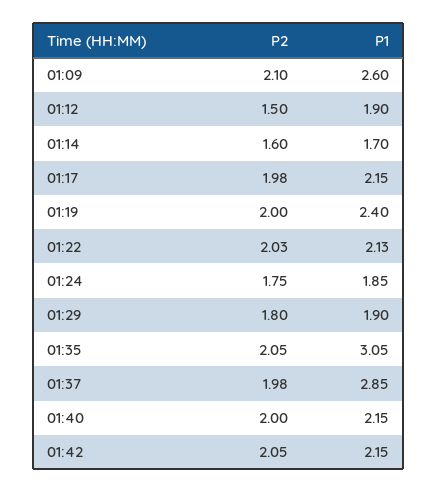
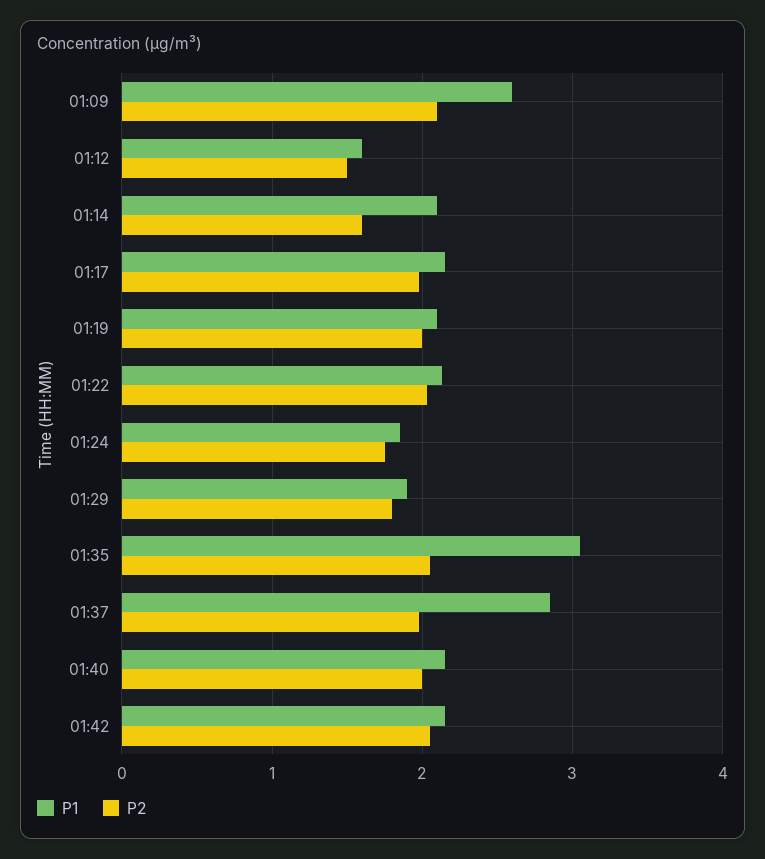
  {
    "P2": {
      "01:09": 2.1,
      "01:12": 1.5,
      "01:14": 1.6,
      "01:17": 1.98,
      "01:19": 2,
      "01:22": 2.03,
      "01:24": 1.75,
      "01:29": 1.8,
      "01:35": 2.05,
      "01:37": 1.98,
      "01:40": 2,
      "01:42": 2.05
    },
    "P1": {
      "01:09": 2.6,
-     "01:12": 1.9,
+     "01:12": 1.6,
-     "01:14": 1.7,
+     "01:14": 2.1,
      "01:17": 2.15,
-     "01:19": 2.4,
+     "01:19": 2.1,
      "01:22": 2.13,
      "01:24": 1.85,
      "01:29": 1.9,
      "01:35": 3.05,
      "01:37": 2.85,
      "01:40": 2.15,
      "01:42": 2.15
    }
  }

